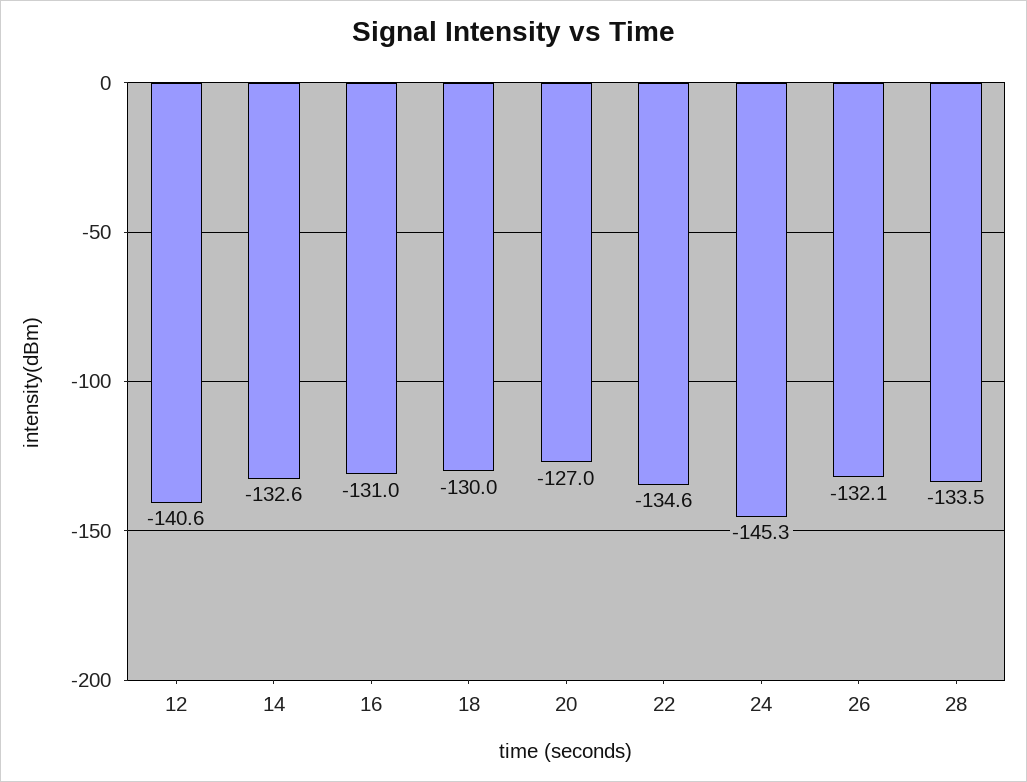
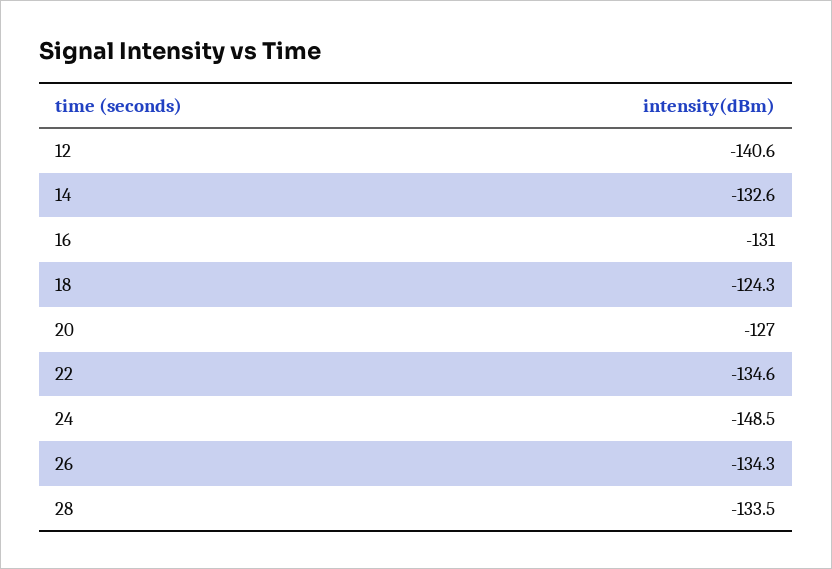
  {
    "12": -140.6,
    "14": -132.6,
    "16": -131,
-   "18": -130,
+   "18": -124.3,
    "20": -127,
    "22": -134.6,
-   "24": -145.3,
+   "24": -148.5,
-   "26": -132.1,
+   "26": -134.3,
    "28": -133.5
  }

